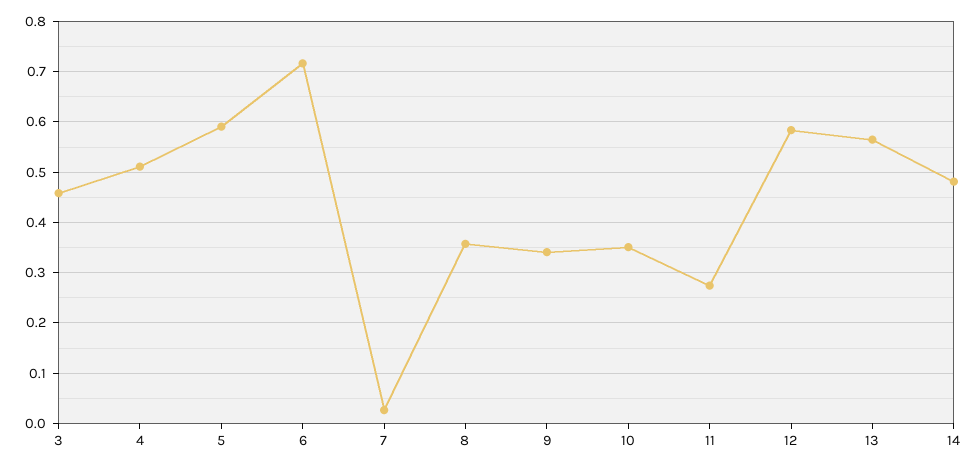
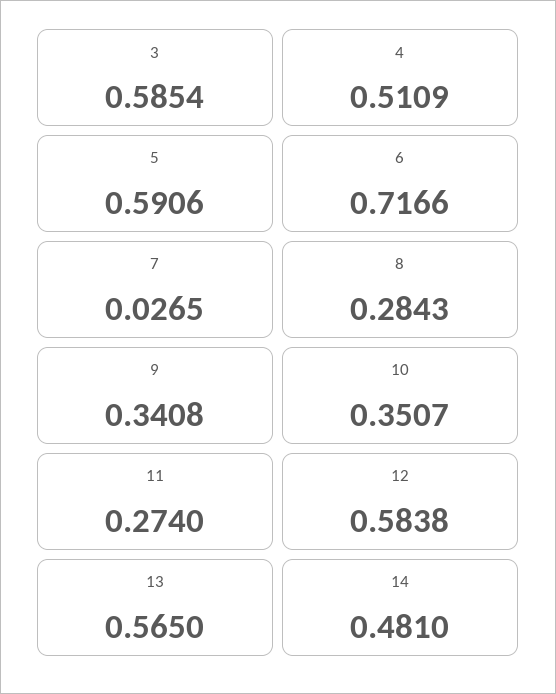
  {
-   "3": 0.46,
+   "3": 0.5854,
    "4": 0.5109,
    "5": 0.5906,
    "6": 0.7166,
    "7": 0.0265,
-   "8": 0.36,
+   "8": 0.2843,
    "9": 0.3408,
    "10": 0.3507,
    "11": 0.274,
    "12": 0.5838,
    "13": 0.565,
    "14": 0.481
  }

